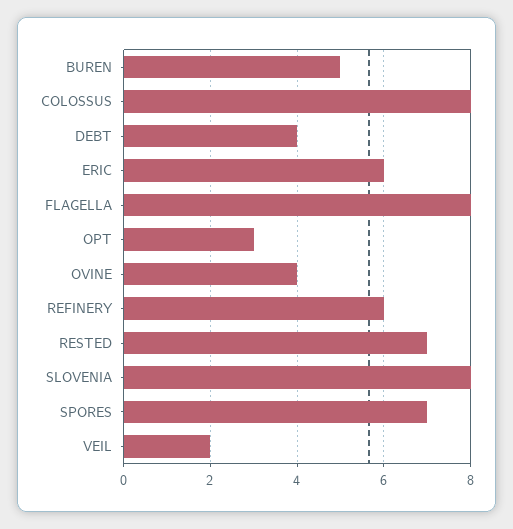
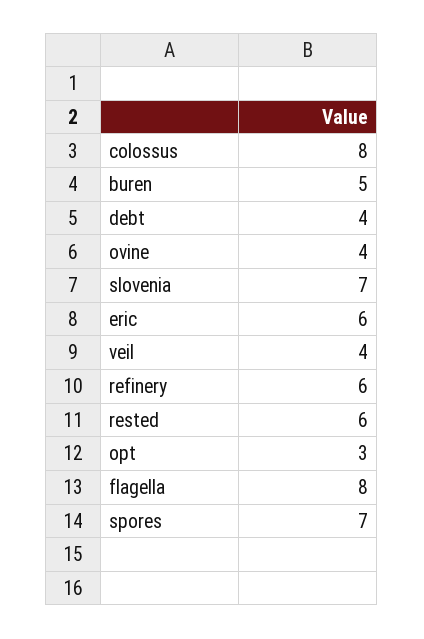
  {
    "BUREN": 5,
    "COLOSSUS": 8,
    "DEBT": 4,
    "ERIC": 6,
    "FLAGELLA": 8,
    "OPT": 3,
    "OVINE": 4,
    "REFINERY": 6,
-   "RESTED": 7,
+   "RESTED": 6,
-   "SLOVENIA": 8,
+   "SLOVENIA": 7,
    "SPORES": 7,
-   "VEIL": 2
+   "VEIL": 4
  }

